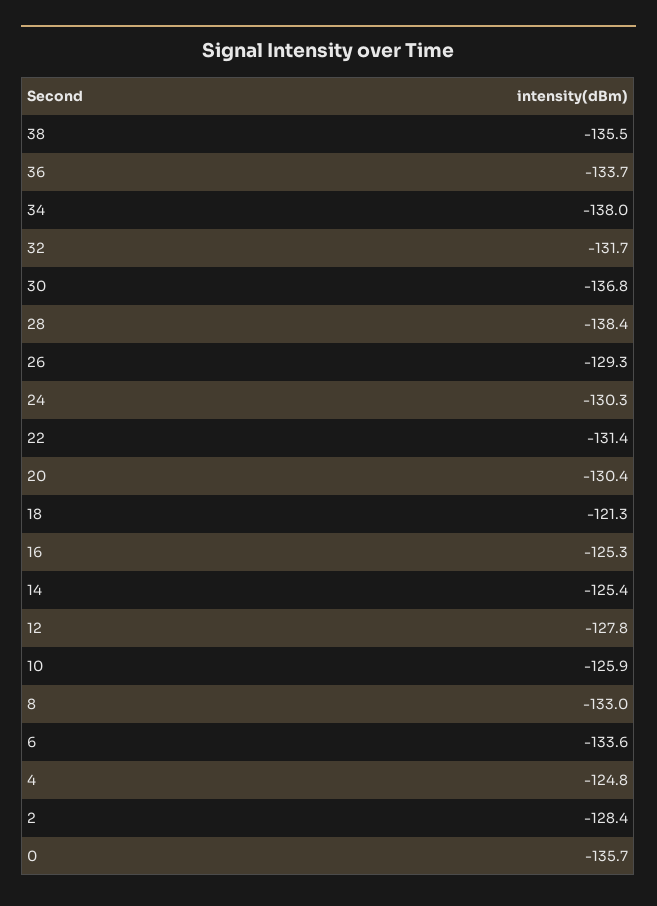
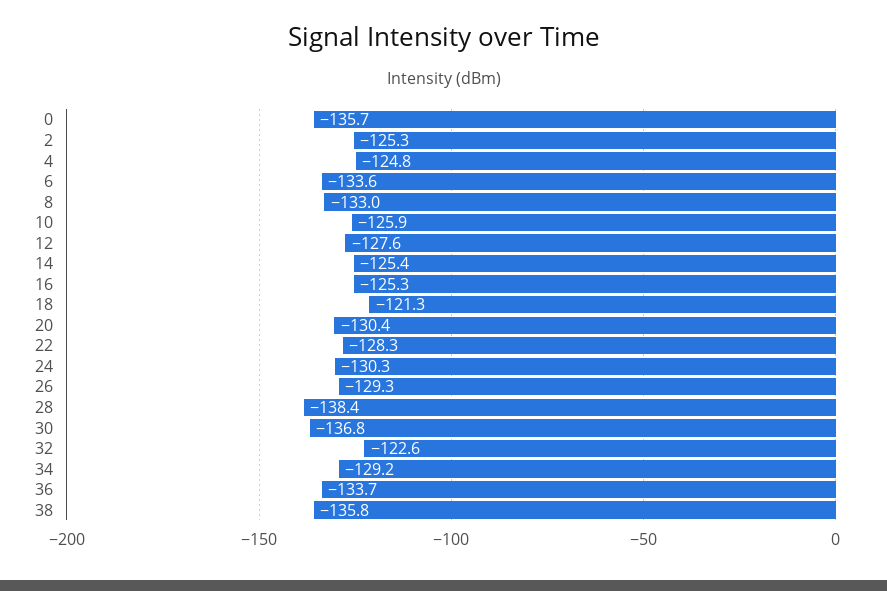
  {
-   "38": -135.5,
+   "38": -135.8,
    "36": -133.7,
-   "34": -138,
+   "34": -129.2,
-   "32": -131.7,
+   "32": -122.6,
    "30": -136.8,
    "28": -138.4,
    "26": -129.3,
    "24": -130.3,
-   "22": -131.4,
+   "22": -128.3,
    "20": -130.4,
    "18": -121.3,
    "16": -125.3,
    "14": -125.4,
-   "12": -127.8,
+   "12": -127.6,
    "10": -125.9,
    "8": -133,
    "6": -133.6,
    "4": -124.8,
-   "2": -128.4,
+   "2": -125.3,
    "0": -135.7
  }

